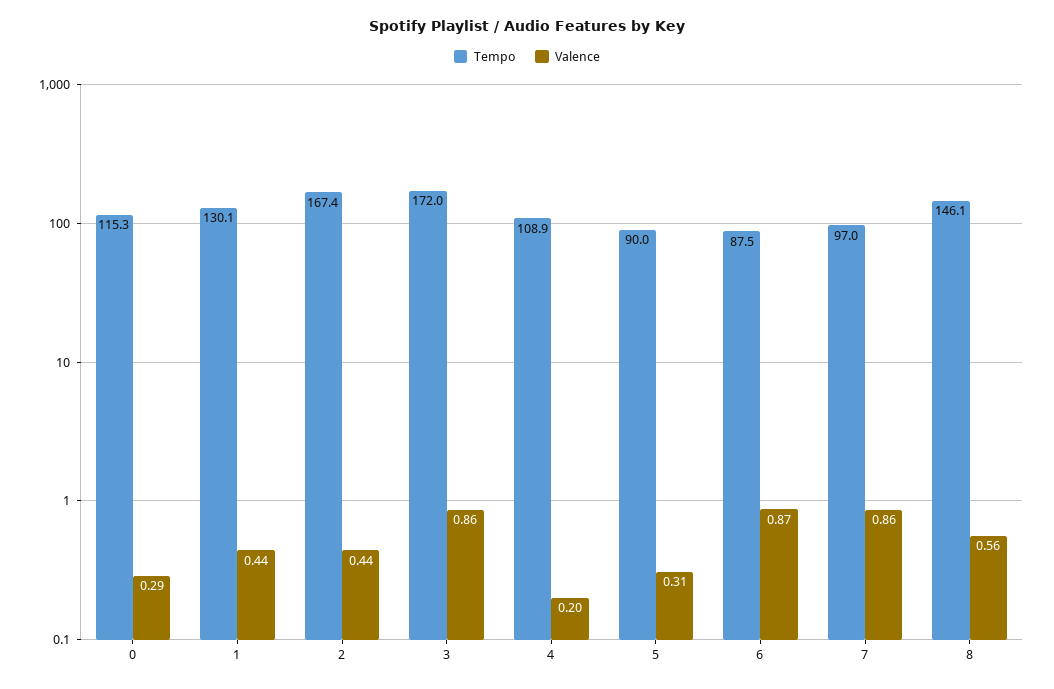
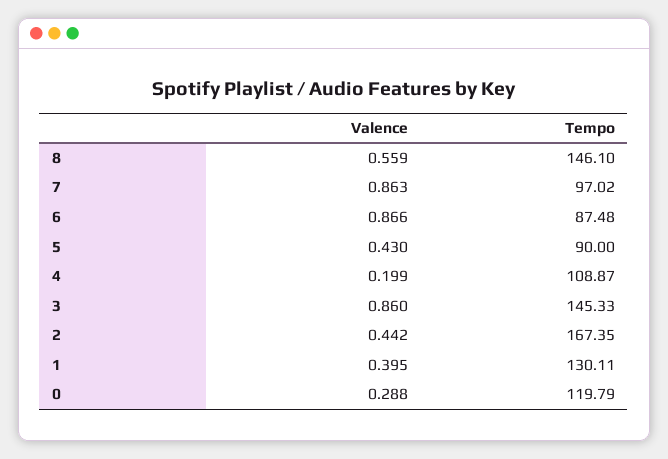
  {
    "Tempo": {
-     "0": 115.3,
+     "0": 119.79,
      "1": 130.11,
      "2": 167.35,
-     "3": 172,
+     "3": 145.33,
      "4": 108.87,
      "5": 90,
      "6": 87.48,
      "7": 97.02,
      "8": 146.1
    },
    "Valence": {
      "0": 0.288,
-     "1": 0.44,
+     "1": 0.395,
      "2": 0.442,
      "3": 0.86,
      "4": 0.199,
-     "5": 0.31,
+     "5": 0.43,
      "6": 0.866,
      "7": 0.863,
      "8": 0.559
    }
  }

